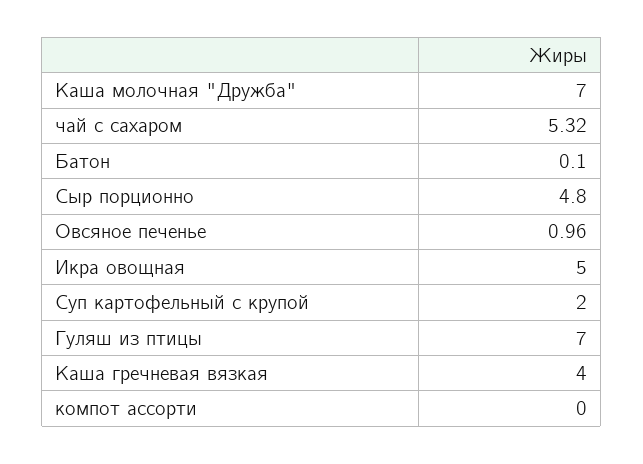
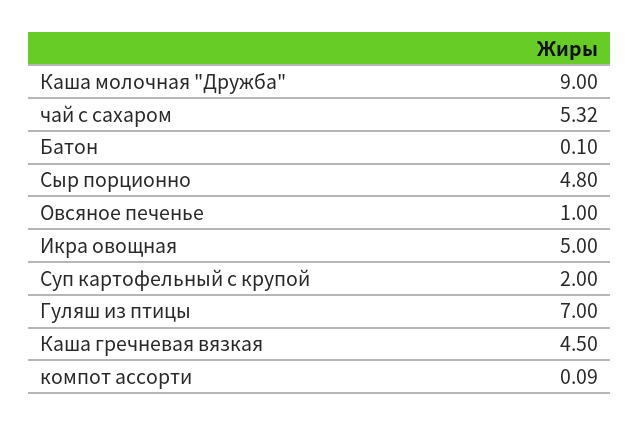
  {
-   "Каша молочная \"Дружба\"": 7,
+   "Каша молочная \"Дружба\"": 9,
    "чай с сахаром": 5.32,
    "Батон": 0.1,
    "Сыр порционно": 4.8,
-   "Овсяное печенье": 0.96,
+   "Овсяное печенье": 1,
    "Икра овощная": 5,
    "Суп картофельный с крупой": 2,
    "Гуляш из птицы": 7,
-   "Каша гречневая вязкая": 4,
+   "Каша гречневая вязкая": 4.5,
-   "компот ассорти": 0
+   "компот ассорти": 0.09
  }

